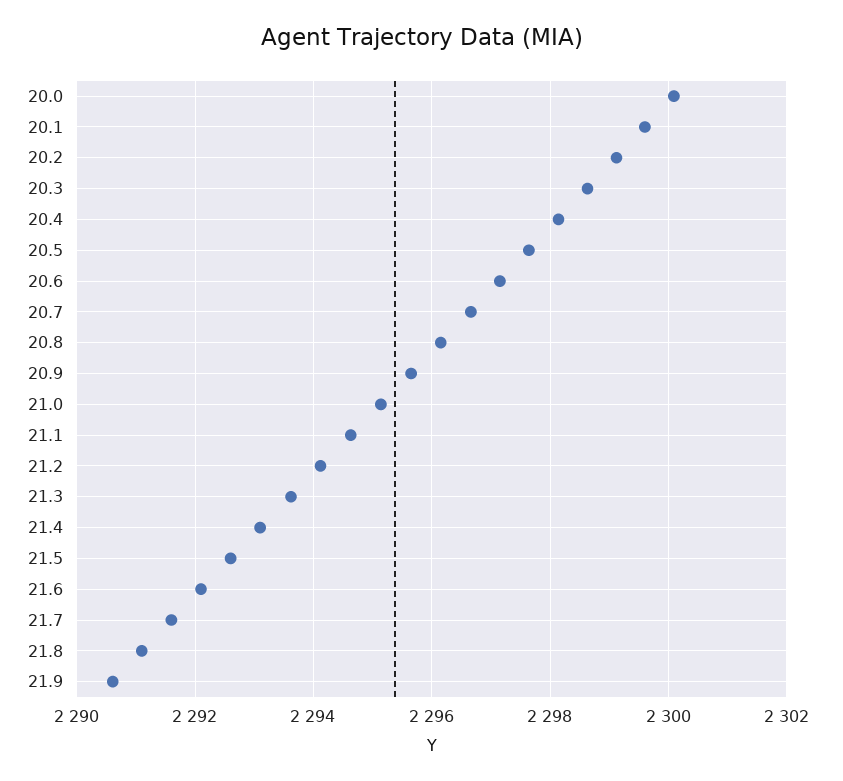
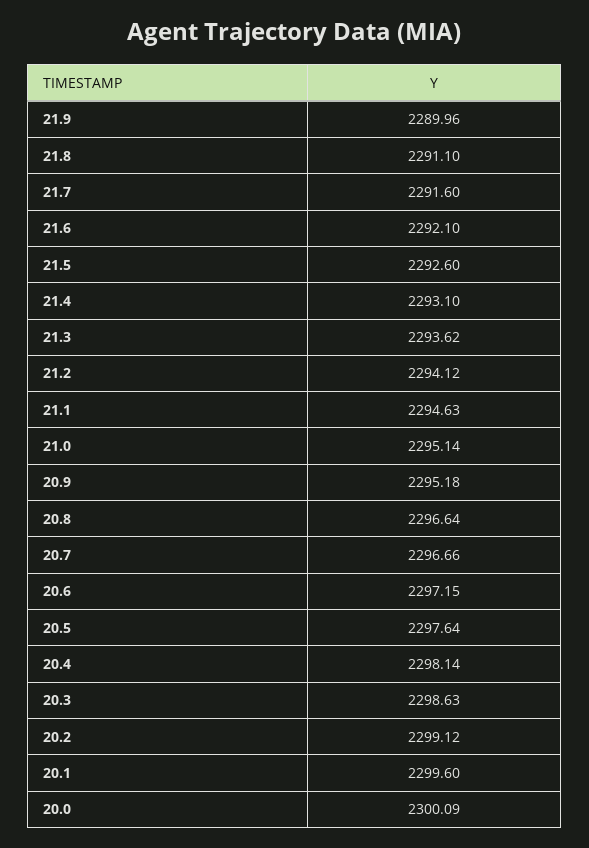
  {
    "20.0": 2300.09,
    "20.1": 2299.6,
    "20.2": 2299.12,
    "20.3": 2298.63,
    "20.4": 2298.14,
    "20.5": 2297.64,
    "20.6": 2297.15,
    "20.7": 2296.66,
-   "20.8": 2296.2,
+   "20.8": 2296.64,
-   "20.9": 2295.6,
+   "20.9": 2295.18,
    "21.0": 2295.14,
    "21.1": 2294.63,
    "21.2": 2294.12,
    "21.3": 2293.62,
    "21.4": 2293.1,
    "21.5": 2292.6,
    "21.6": 2292.1,
    "21.7": 2291.6,
    "21.8": 2291.1,
-   "21.9": 2290.6
+   "21.9": 2289.96
  }

